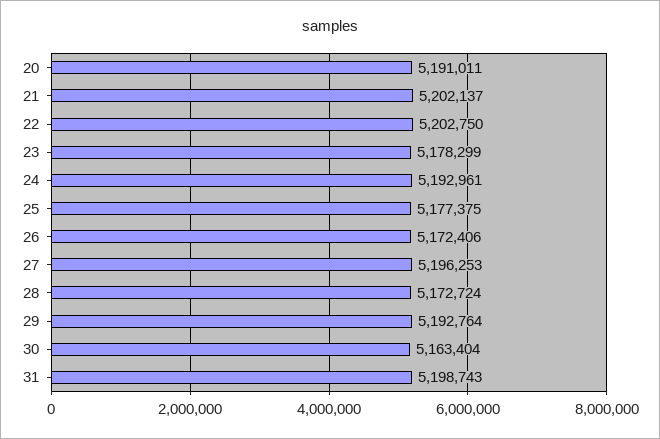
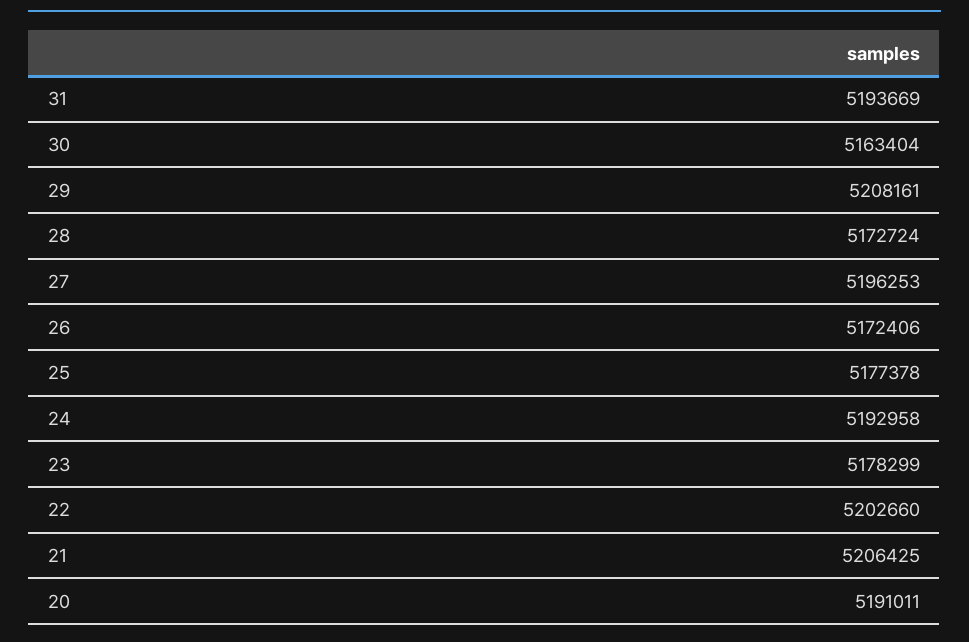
  {
    "20": 5191011,
-   "21": 5202137,
+   "21": 5206425,
-   "22": 5202750,
+   "22": 5202660,
    "23": 5178299,
-   "24": 5192961,
+   "24": 5192958,
-   "25": 5177375,
+   "25": 5177378,
    "26": 5172406,
    "27": 5196253,
    "28": 5172724,
-   "29": 5192764,
+   "29": 5208161,
    "30": 5163404,
-   "31": 5198743
+   "31": 5193669
  }

